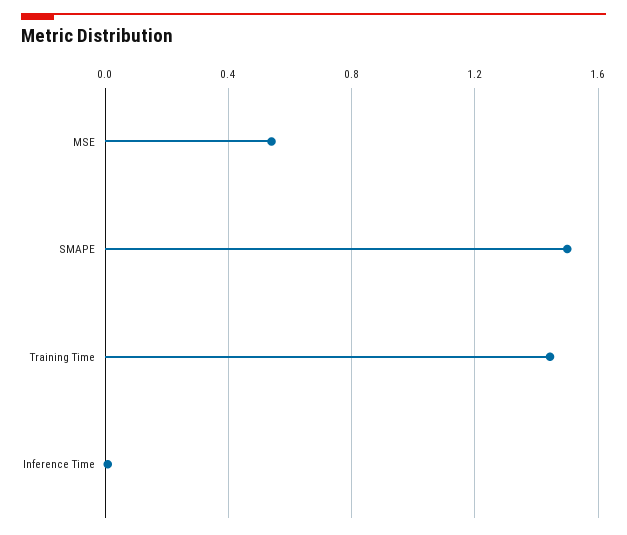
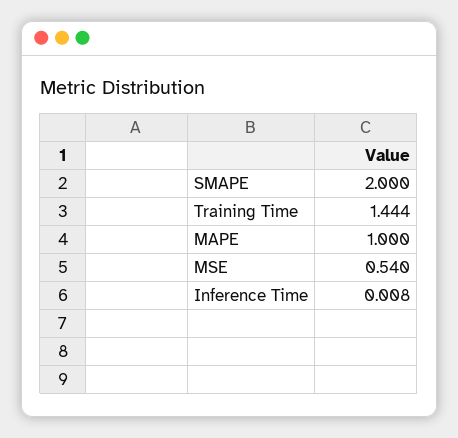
  {
    "MSE": 0.54,
-   "SMAPE": 1.5,
+   "SMAPE": 2,
    "Training Time": 1.444,
-   "Inference Time": 0.008
+   "Inference Time": 0.008,
+   "MAPE": 1
  }

